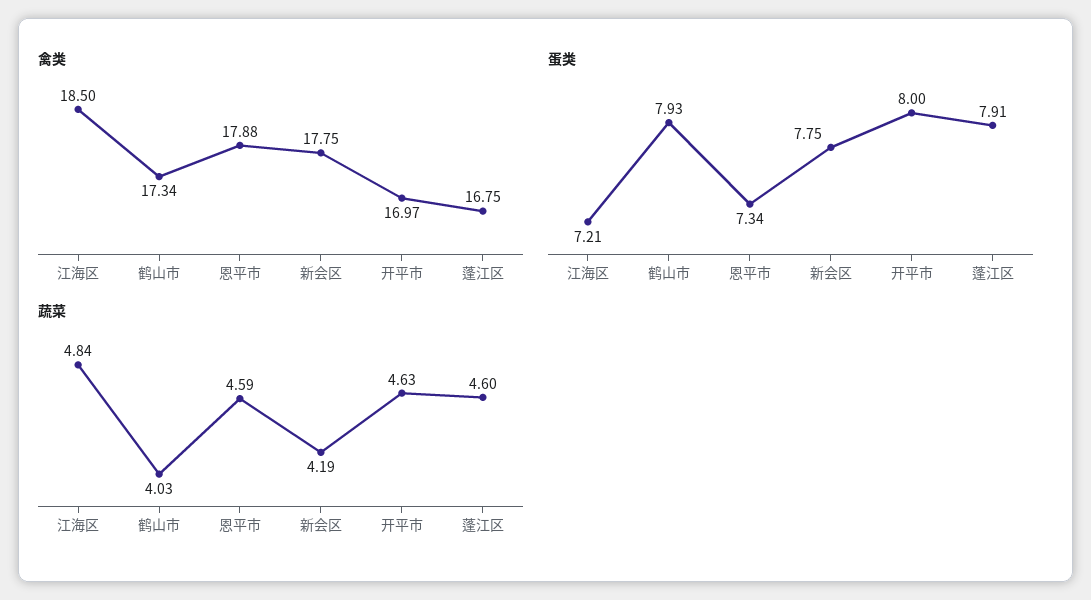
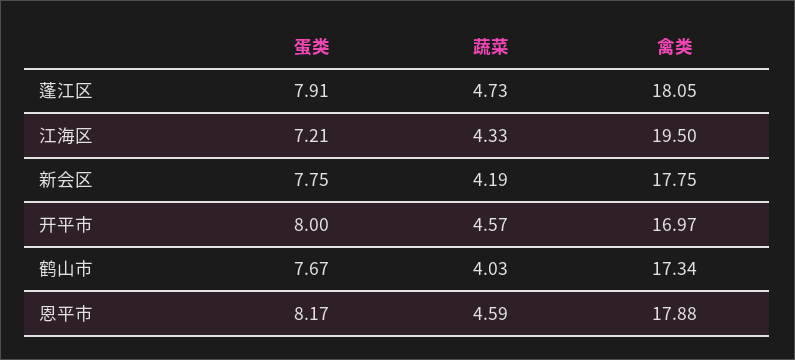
  {
    "禽类": {
-     "江海区": 18.5,
+     "江海区": 19.5,
      "鹤山市": 17.34,
      "恩平市": 17.88,
      "新会区": 17.75,
      "开平市": 16.97,
-     "蓬江区": 16.75
+     "蓬江区": 18.05
    },
    "蛋类": {
      "江海区": 7.21,
-     "鹤山市": 7.93,
+     "鹤山市": 7.67,
-     "恩平市": 7.34,
+     "恩平市": 8.17,
      "新会区": 7.75,
      "开平市": 8,
      "蓬江区": 7.91
    },
    "蔬菜": {
-     "江海区": 4.84,
+     "江海区": 4.33,
      "鹤山市": 4.03,
      "恩平市": 4.59,
      "新会区": 4.19,
-     "开平市": 4.63,
+     "开平市": 4.57,
-     "蓬江区": 4.6
+     "蓬江区": 4.73
    }
  }

